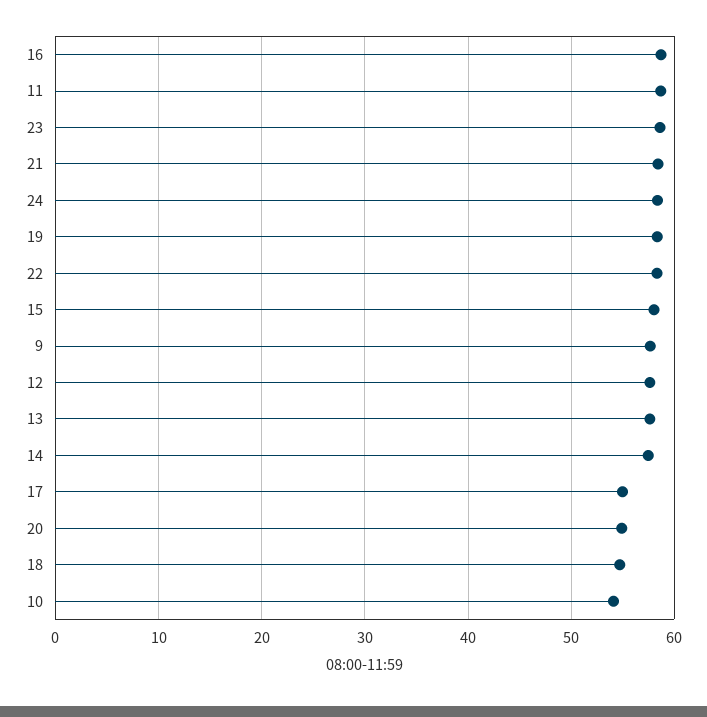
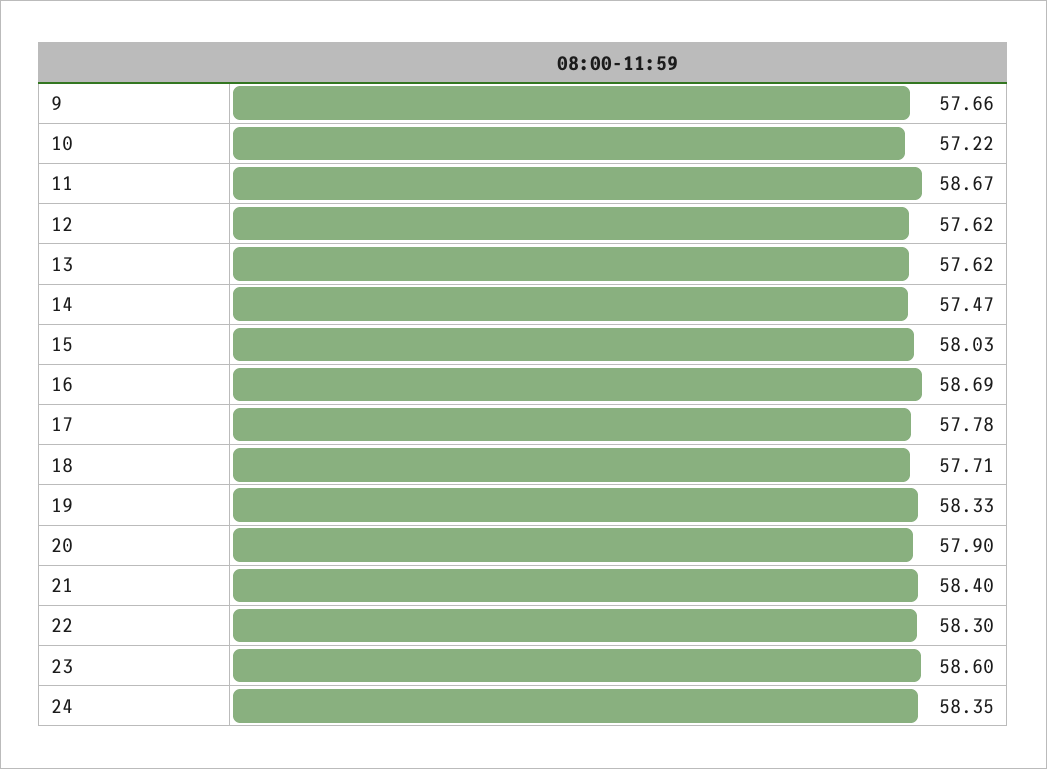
  {
    "16": 58.69,
    "11": 58.67,
    "23": 58.6,
    "21": 58.4,
    "24": 58.35,
    "19": 58.33,
    "22": 58.3,
    "15": 58.03,
    "9": 57.66,
    "12": 57.62,
    "13": 57.62,
    "14": 57.47,
-   "17": 55,
+   "17": 57.78,
-   "20": 55,
+   "20": 57.9,
-   "18": 55,
+   "18": 57.71,
-   "10": 54
+   "10": 57.22
  }

